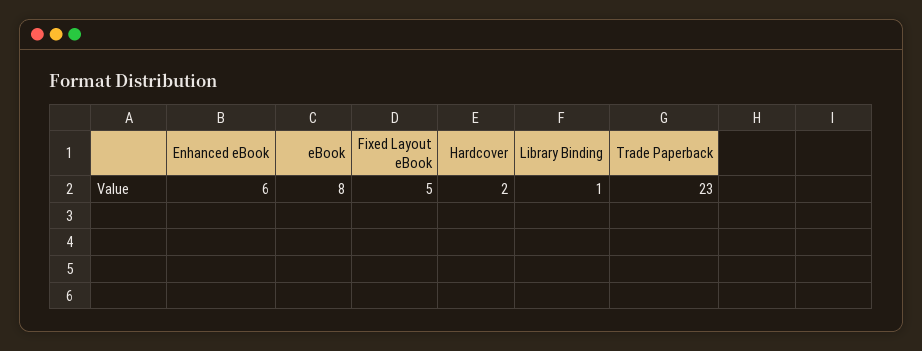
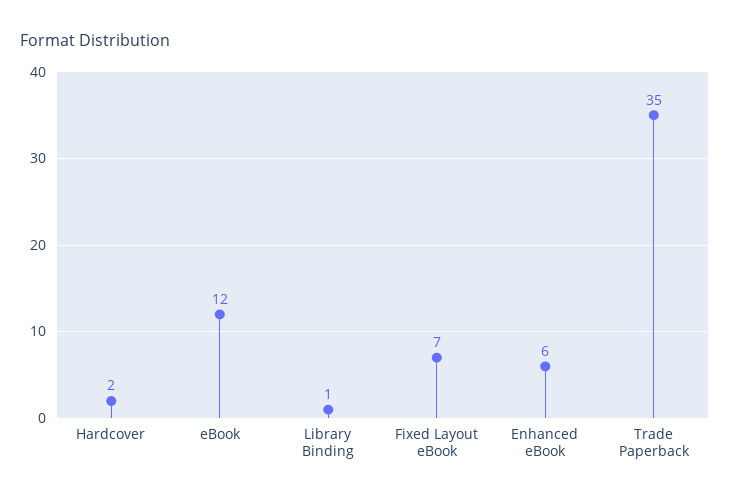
  {
    "Enhanced eBook": 6,
-   "eBook": 8,
+   "eBook": 12,
-   "Fixed Layout eBook": 5,
+   "Fixed Layout eBook": 7,
    "Hardcover": 2,
    "Library Binding": 1,
-   "Trade Paperback": 23
+   "Trade Paperback": 35
  }

